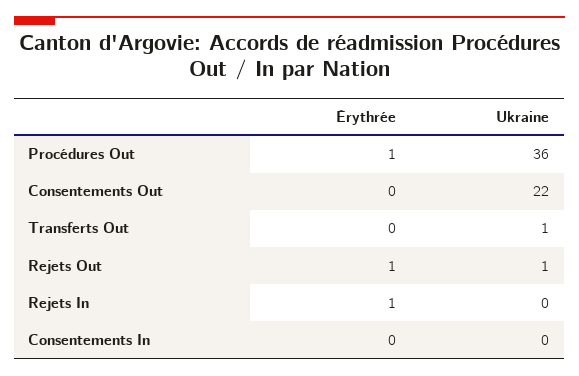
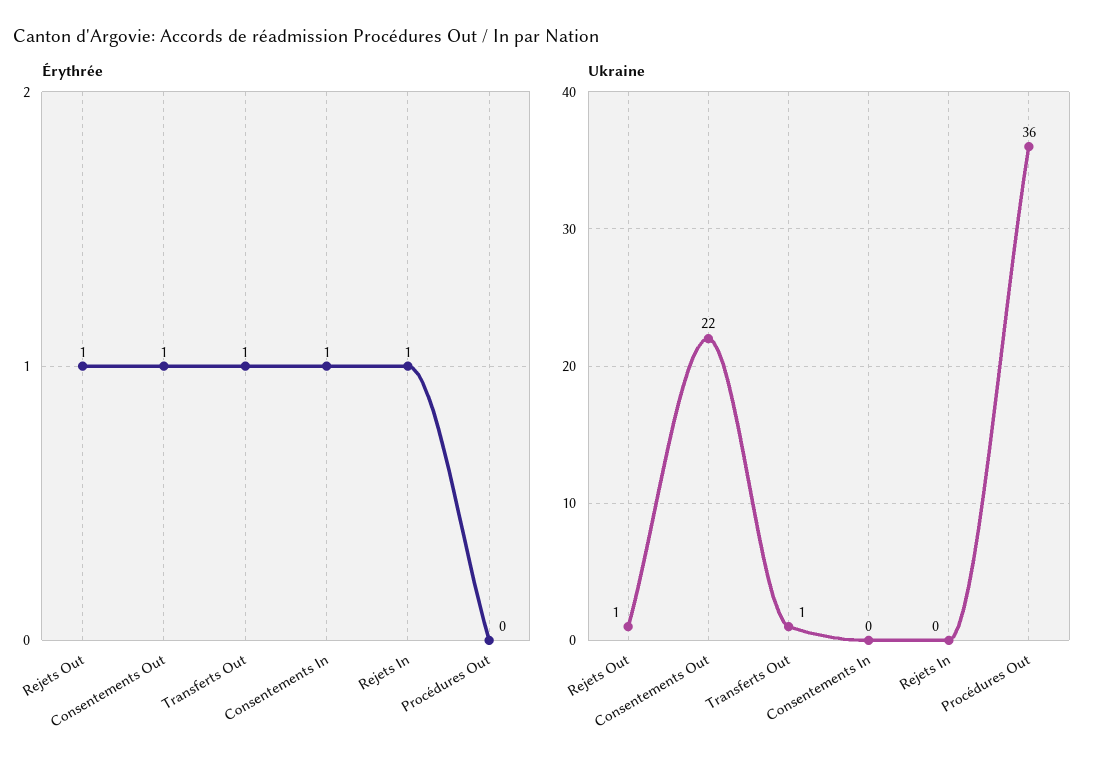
  {
    "Érythrée": {
-     "Procédures Out": 1,
+     "Procédures Out": 0,
-     "Consentements Out": 0,
+     "Consentements Out": 1,
-     "Transferts Out": 0,
+     "Transferts Out": 1,
      "Rejets Out": 1,
      "Rejets In": 1,
-     "Consentements In": 0
+     "Consentements In": 1
    },
    "Ukraine": {
      "Procédures Out": 36,
      "Consentements Out": 22,
      "Transferts Out": 1,
      "Rejets Out": 1,
      "Rejets In": 0,
      "Consentements In": 0
    }
  }

